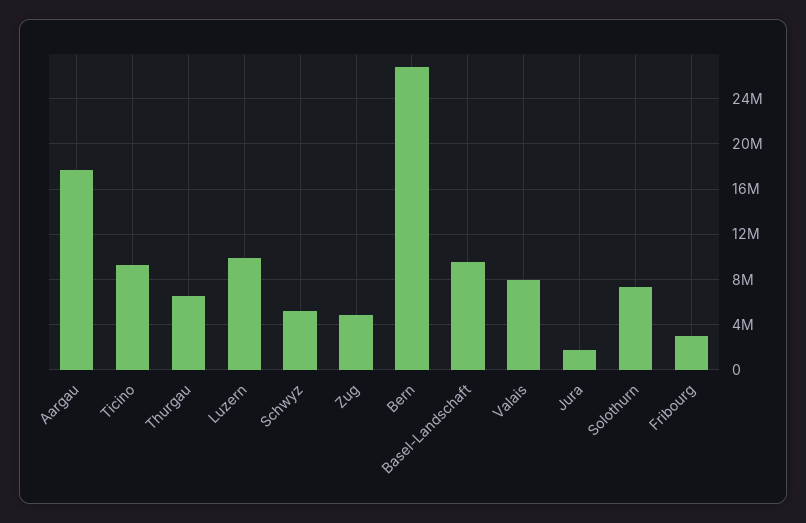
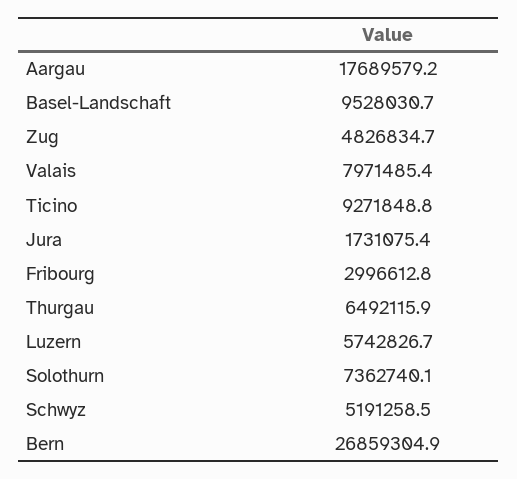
  {
    "Aargau": 17689579.2,
    "Ticino": 9271848.8,
    "Thurgau": 6492115.9,
-   "Luzern": 10000000,
+   "Luzern": 5742826.7,
    "Schwyz": 5191258.5,
    "Zug": 4826834.7,
    "Bern": 26859304.9,
    "Basel-Landschaft": 9528030.7,
    "Valais": 7971485.4,
    "Jura": 1731075.4,
    "Solothurn": 7362740.1,
    "Fribourg": 2996612.8
  }

